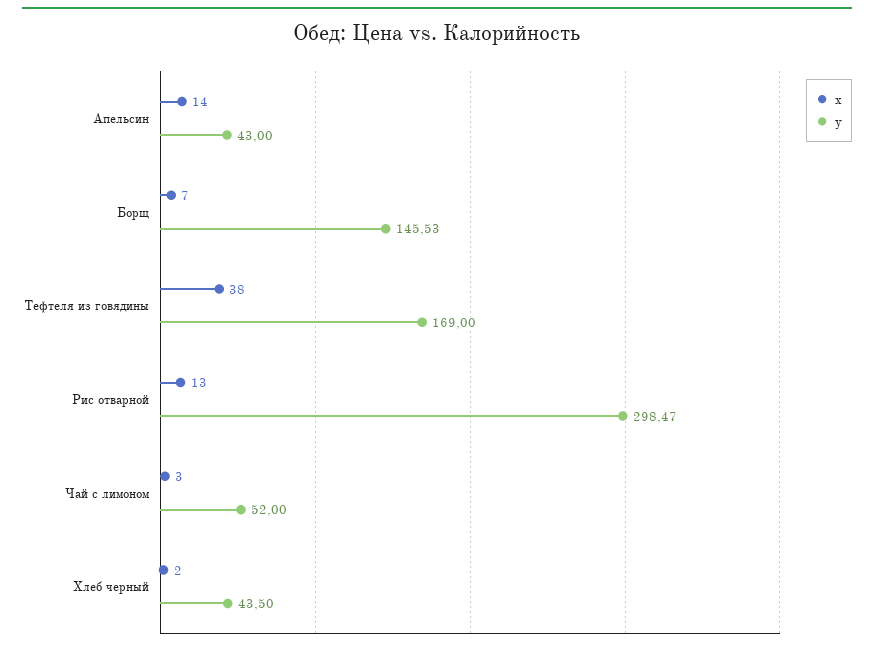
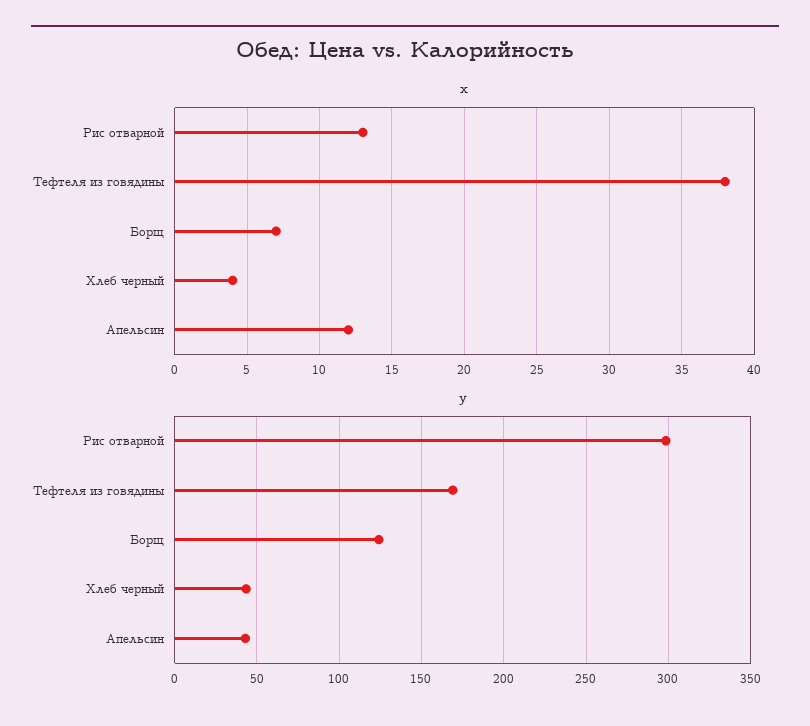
  {
    "x": {
-     "Апельсин": 14,
+     "Апельсин": 12,
      "Борщ": 7,
      "Тефтеля из говядины": 38,
      "Рис отварной": 13,
-     "Чай с лимоном": 3,
-     "Хлеб черный": 2
+     "Хлеб черный": 4
    },
    "y": {
      "Апельсин": 43,
-     "Борщ": 145.53,
+     "Борщ": 125,
      "Тефтеля из говядины": 169,
      "Рис отварной": 298.47,
-     "Чай с лимоном": 52,
      "Хлеб черный": 43.5
    }
  }

